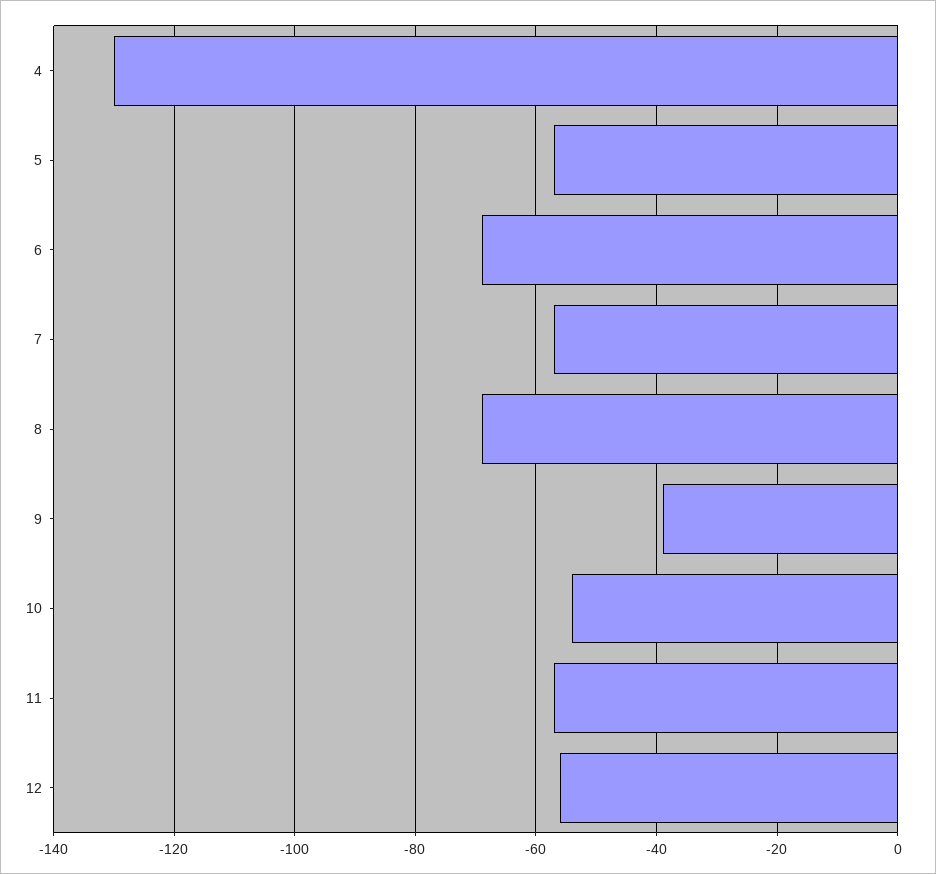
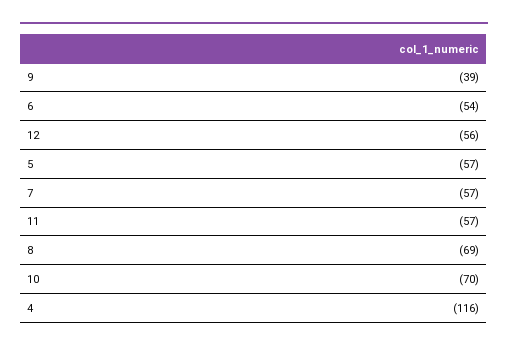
  {
-   "4": -130,
+   "4": -116,
    "5": -57,
-   "6": -70,
+   "6": -54,
    "7": -57,
    "8": -69,
    "9": -39,
-   "10": -55,
+   "10": -70,
    "11": -57,
    "12": -56
  }

